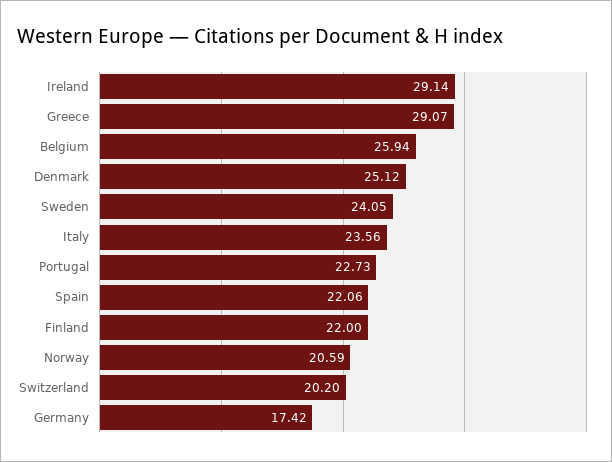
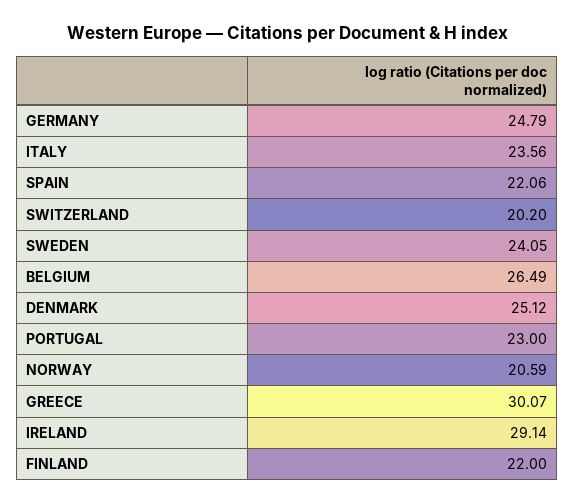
  {
    "Ireland": 29.14,
-   "Greece": 29.07,
+   "Greece": 30.07,
-   "Belgium": 25.94,
+   "Belgium": 26.49,
    "Denmark": 25.12,
    "Sweden": 24.05,
    "Italy": 23.56,
-   "Portugal": 22.73,
+   "Portugal": 23,
    "Spain": 22.06,
    "Finland": 22,
    "Norway": 20.59,
    "Switzerland": 20.2,
-   "Germany": 17.42
+   "Germany": 24.79
  }

